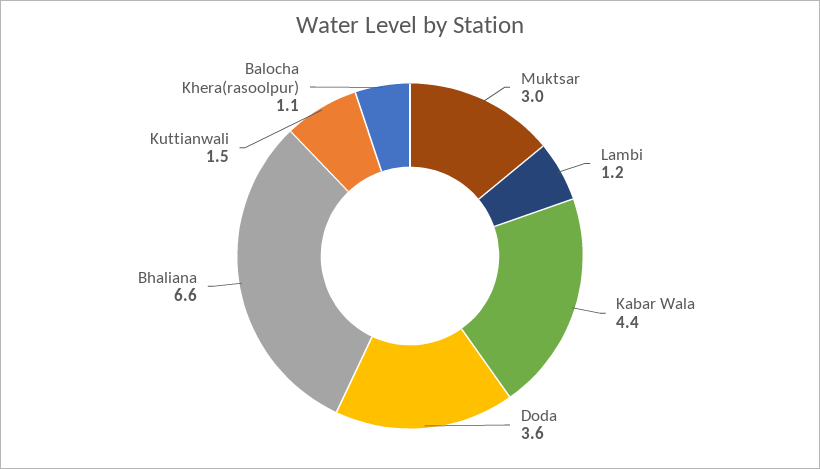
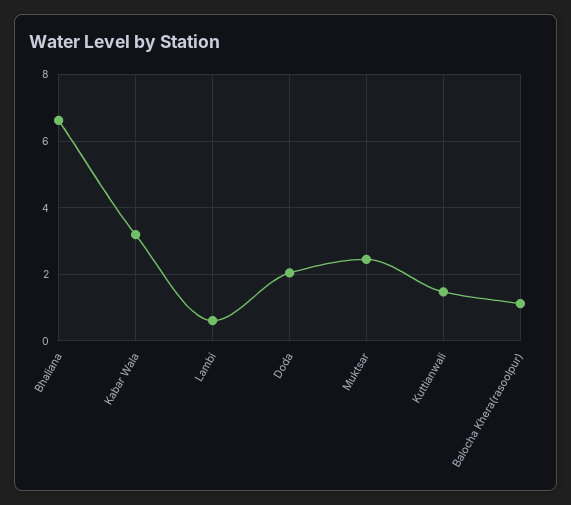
  {
-   "Muktsar": 3,
+   "Muktsar": 2.4,
-   "Lambi": 1.2,
+   "Lambi": 0.6,
-   "Kabar Wala": 4.4,
+   "Kabar Wala": 3.2,
-   "Doda": 3.6,
+   "Doda": 2,
    "Bhaliana": 6.6,
    "Kuttianwali": 1.5,
    "Balocha Khera(rasoolpur)": 1.1
  }

